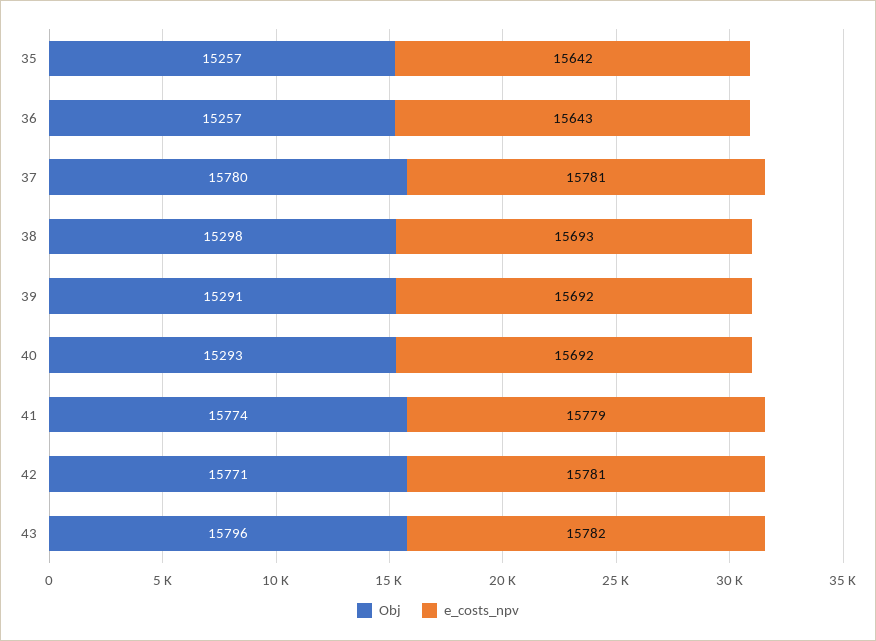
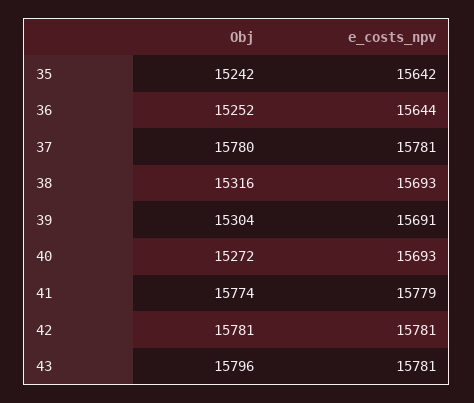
  {
    "Obj": {
-     "35": 15257,
+     "35": 15242,
-     "36": 15257,
+     "36": 15252,
      "37": 15780,
-     "38": 15298,
+     "38": 15316,
-     "39": 15291,
+     "39": 15304,
-     "40": 15293,
+     "40": 15272,
      "41": 15774,
-     "42": 15771,
+     "42": 15781,
      "43": 15796
    },
    "e_costs_npv": {
      "35": 15642,
-     "36": 15643,
+     "36": 15644,
      "37": 15781,
      "38": 15693,
-     "39": 15692,
+     "39": 15691,
-     "40": 15692,
+     "40": 15693,
      "41": 15779,
      "42": 15781,
-     "43": 15782
+     "43": 15781
    }
  }

